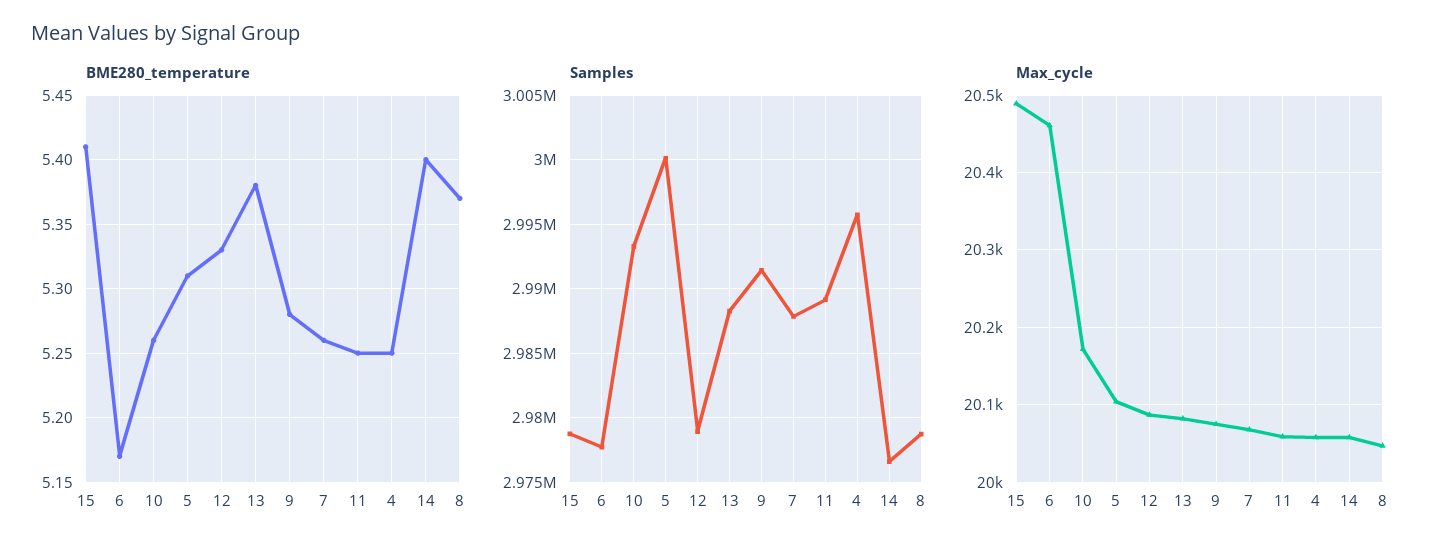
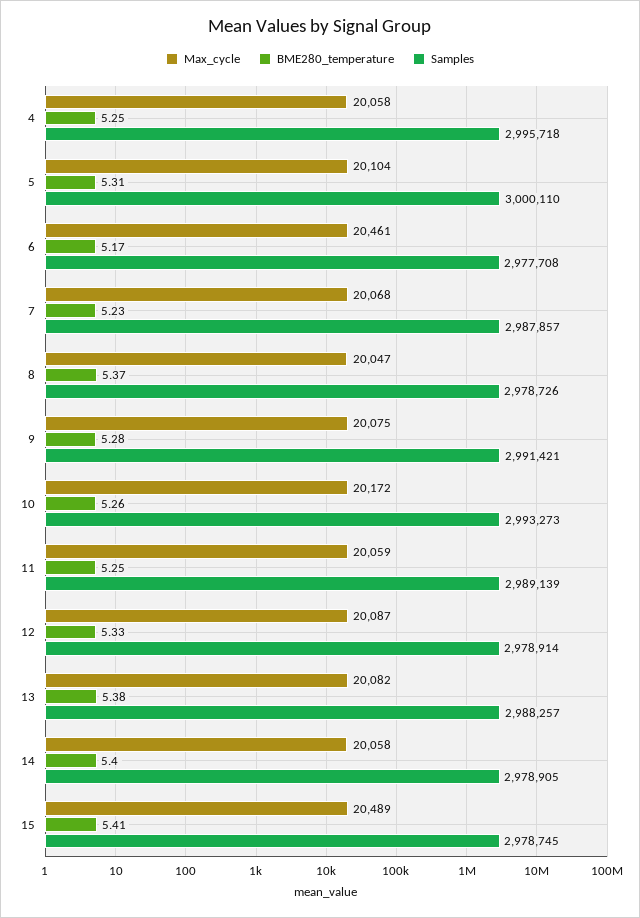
  {
    "BME280_temperature": {
      "15": 5.41,
      "6": 5.17,
      "10": 5.26,
      "5": 5.31,
      "12": 5.33,
      "13": 5.38,
      "9": 5.28,
-     "7": 5.26,
+     "7": 5.23,
      "11": 5.25,
      "4": 5.25,
      "14": 5.4,
      "8": 5.37
    },
    "Samples": {
      "15": 2978745,
      "6": 2977708,
      "10": 2993273,
      "5": 3000110,
      "12": 2978914,
      "13": 2988257,
      "9": 2991421,
      "7": 2987857,
      "11": 2989139,
      "4": 2995718,
-     "14": 2976500,
+     "14": 2978905,
      "8": 2978726
    },
    "Max_cycle": {
      "15": 20489,
      "6": 20461,
      "10": 20172,
      "5": 20104,
      "12": 20087,
      "13": 20082,
      "9": 20075,
      "7": 20068,
      "11": 20059,
      "4": 20058,
      "14": 20058,
      "8": 20047
    }
  }

